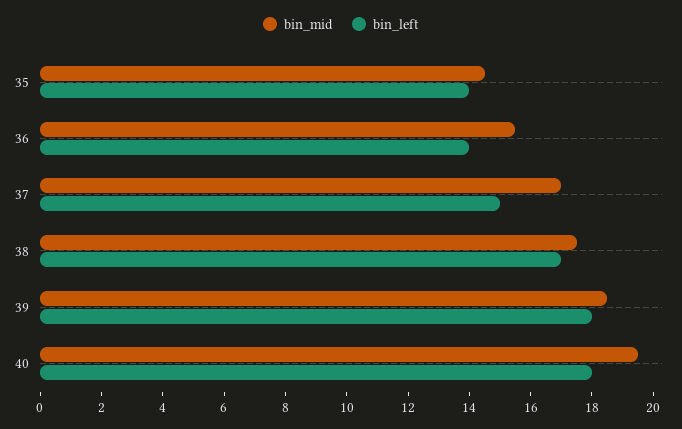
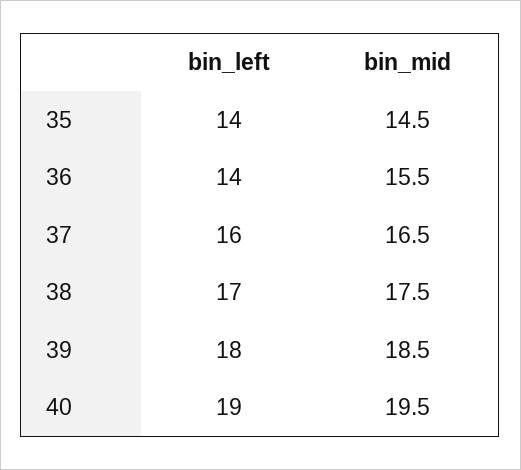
  {
    "bin_mid": {
      "35": 14.5,
      "36": 15.5,
-     "37": 17,
+     "37": 16.5,
      "38": 17.5,
      "39": 18.5,
      "40": 19.5
    },
    "bin_left": {
      "35": 14,
      "36": 14,
-     "37": 15,
+     "37": 16,
      "38": 17,
      "39": 18,
-     "40": 18
+     "40": 19
    }
  }

